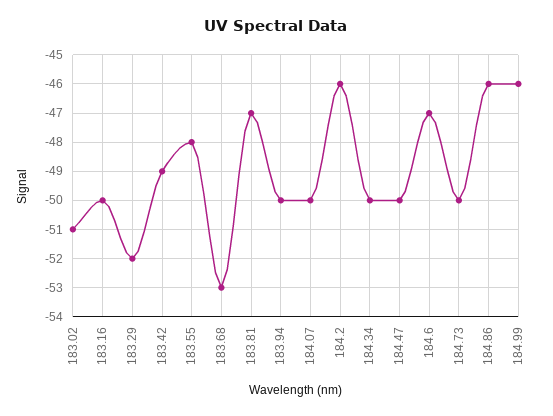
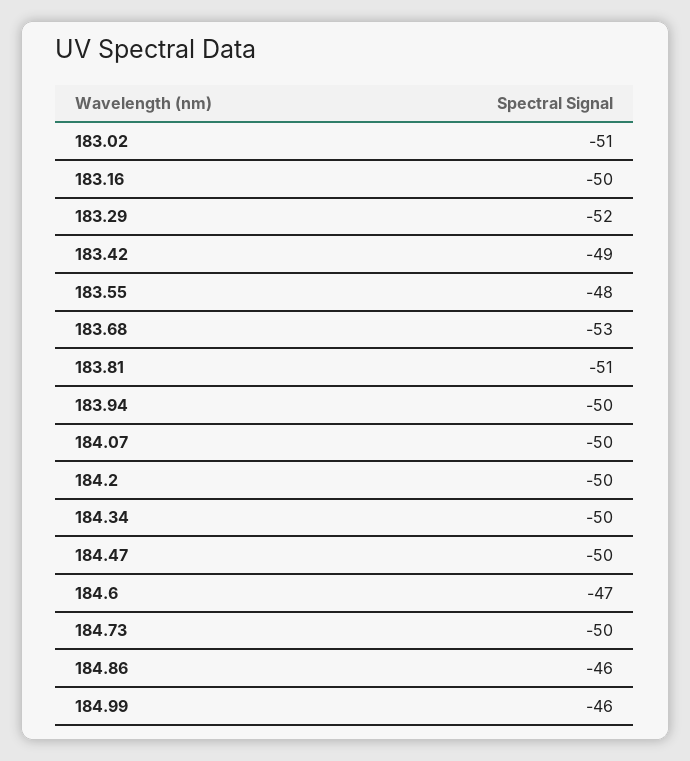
  {
    "183.02": -51,
    "183.16": -50,
    "183.29": -52,
    "183.42": -49,
    "183.55": -48,
    "183.68": -53,
-   "183.81": -47,
+   "183.81": -51,
    "183.94": -50,
    "184.07": -50,
-   "184.2": -46,
+   "184.2": -50,
    "184.34": -50,
    "184.47": -50,
    "184.6": -47,
    "184.73": -50,
    "184.86": -46,
    "184.99": -46
  }

